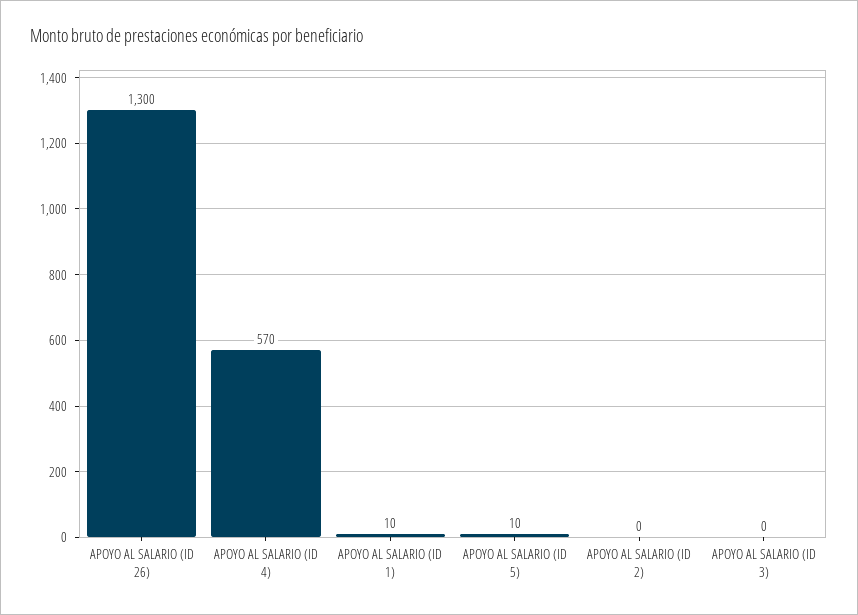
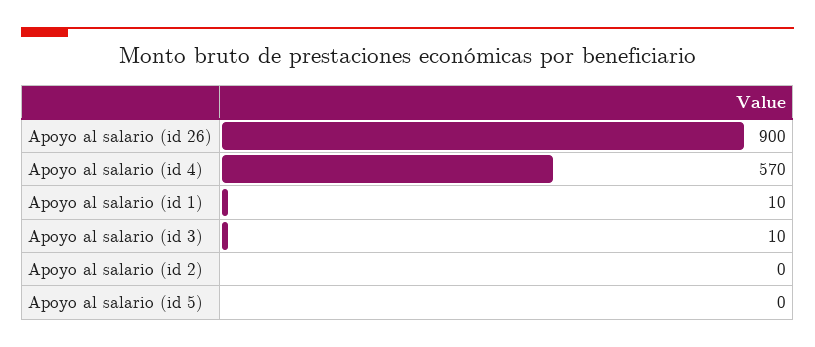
  {
-   "APOYO AL SALARIO (ID 26)": 1300,
+   "APOYO AL SALARIO (ID 26)": 900,
    "APOYO AL SALARIO (ID 4)": 570,
    "APOYO AL SALARIO (ID 1)": 10,
-   "APOYO AL SALARIO (ID 5)": 10,
+   "APOYO AL SALARIO (ID 5)": 0,
    "APOYO AL SALARIO (ID 2)": 0,
-   "APOYO AL SALARIO (ID 3)": 0
+   "APOYO AL SALARIO (ID 3)": 10
  }

